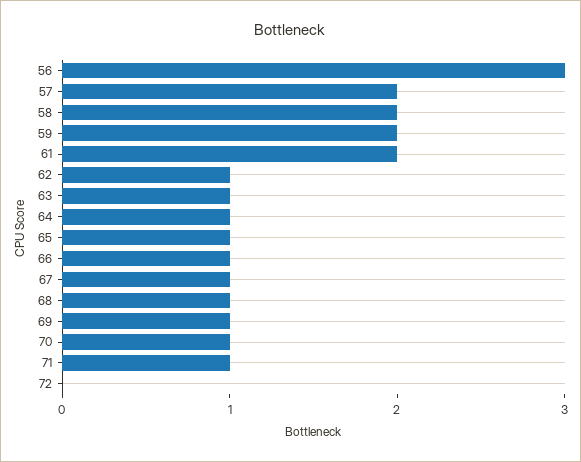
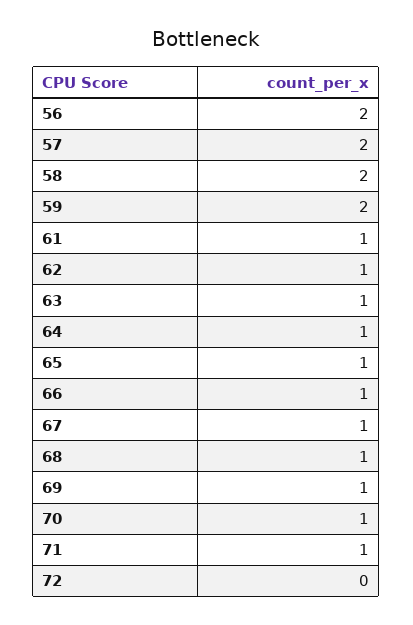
  {
-   "56": 3,
+   "56": 2,
    "57": 2,
    "58": 2,
    "59": 2,
-   "61": 2,
+   "61": 1,
    "62": 1,
    "63": 1,
    "64": 1,
    "65": 1,
    "66": 1,
    "67": 1,
    "68": 1,
    "69": 1,
    "70": 1,
    "71": 1,
    "72": 0
  }

